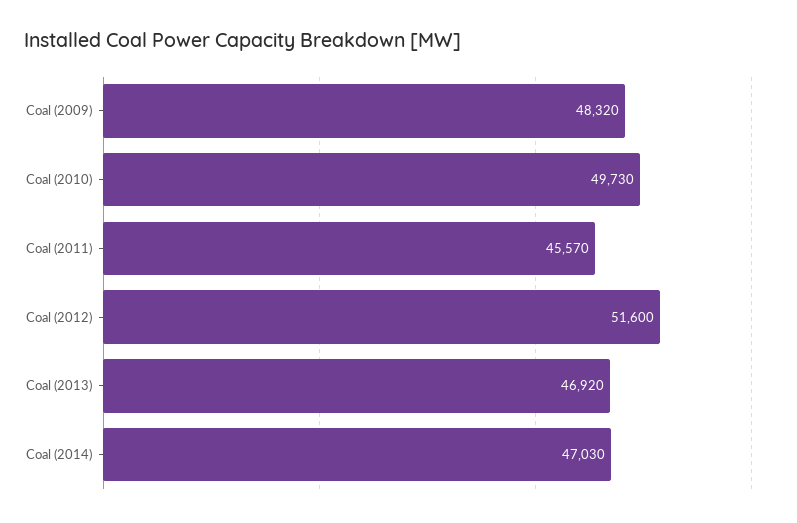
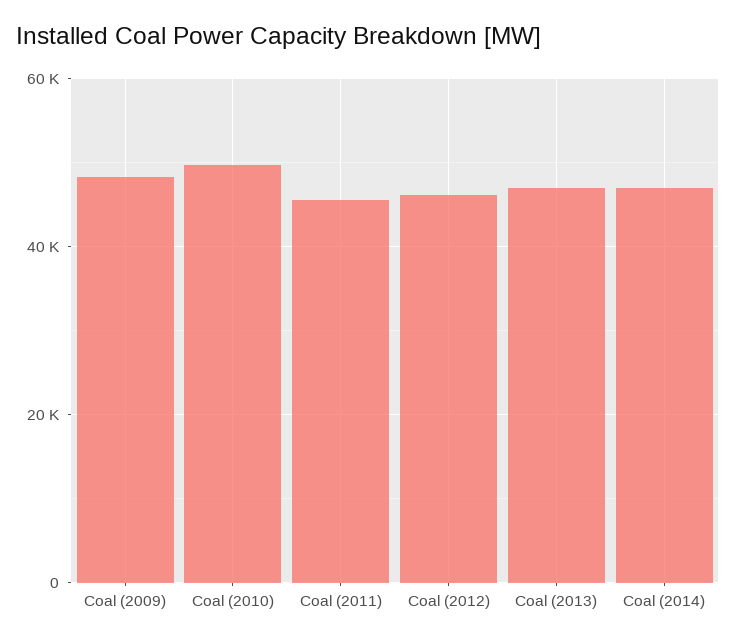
  {
    "Coal (2009)": 48320,
    "Coal (2010)": 49730,
    "Coal (2011)": 45570,
-   "Coal (2012)": 51600,
+   "Coal (2012)": 46000,
    "Coal (2013)": 46920,
    "Coal (2014)": 47030
  }

